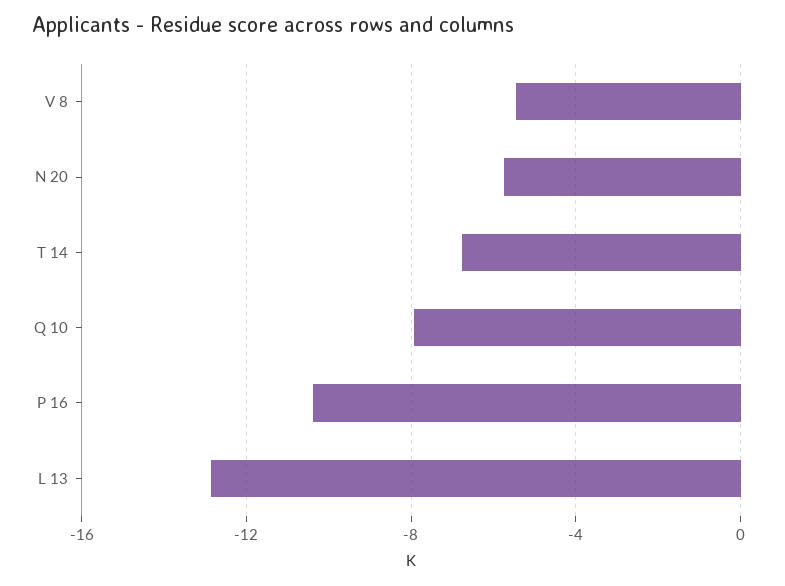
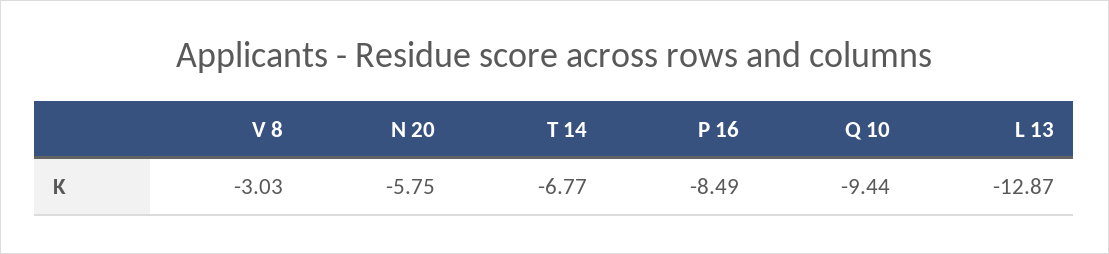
  {
-   "V 8": -5.5,
+   "V 8": -3.03,
    "N 20": -5.75,
    "T 14": -6.77,
-   "Q 10": -8,
+   "Q 10": -9.44,
-   "P 16": -10.5,
+   "P 16": -8.49,
    "L 13": -12.87
  }

